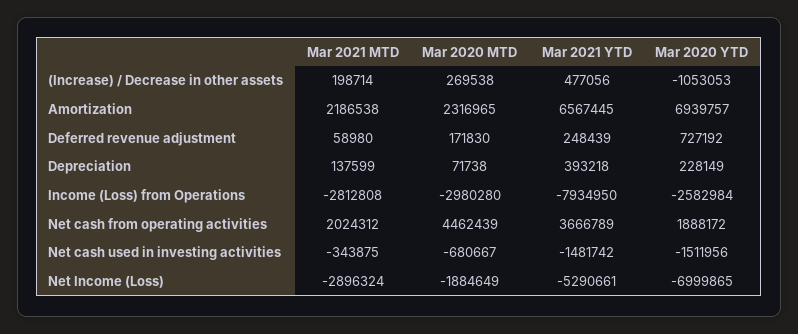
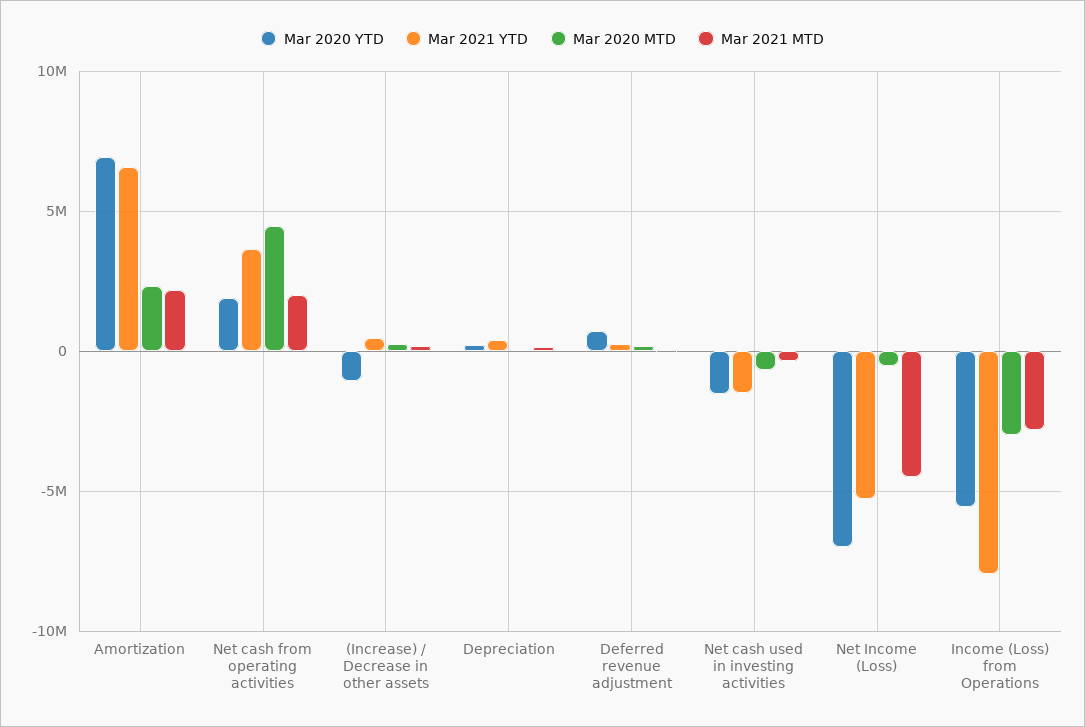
  {
    "Mar 2021 MTD": {
      "(Increase) / Decrease in other assets": 198714,
      "Amortization": 2186538,
      "Deferred revenue adjustment": 58980,
      "Depreciation": 137599,
      "Income (Loss) from Operations": -2812808,
      "Net cash from operating activities": 2024312,
      "Net cash used in investing activities": -343875,
-     "Net Income (Loss)": -2896324
+     "Net Income (Loss)": -4500000
    },
    "Mar 2020 MTD": {
      "(Increase) / Decrease in other assets": 269538,
      "Amortization": 2316965,
      "Deferred revenue adjustment": 171830,
      "Depreciation": 71738,
      "Income (Loss) from Operations": -2980280,
      "Net cash from operating activities": 4462439,
      "Net cash used in investing activities": -680667,
-     "Net Income (Loss)": -1884649
+     "Net Income (Loss)": -500000
    },
    "Mar 2021 YTD": {
      "(Increase) / Decrease in other assets": 477056,
      "Amortization": 6567445,
      "Deferred revenue adjustment": 248439,
      "Depreciation": 393218,
      "Income (Loss) from Operations": -7934950,
      "Net cash from operating activities": 3666789,
      "Net cash used in investing activities": -1481742,
      "Net Income (Loss)": -5290661
    },
    "Mar 2020 YTD": {
      "(Increase) / Decrease in other assets": -1053053,
      "Amortization": 6939757,
      "Deferred revenue adjustment": 727192,
      "Depreciation": 228149,
-     "Income (Loss) from Operations": -2582984,
+     "Income (Loss) from Operations": -5500000,
      "Net cash from operating activities": 1888172,
      "Net cash used in investing activities": -1511956,
      "Net Income (Loss)": -6999865
    }
  }

